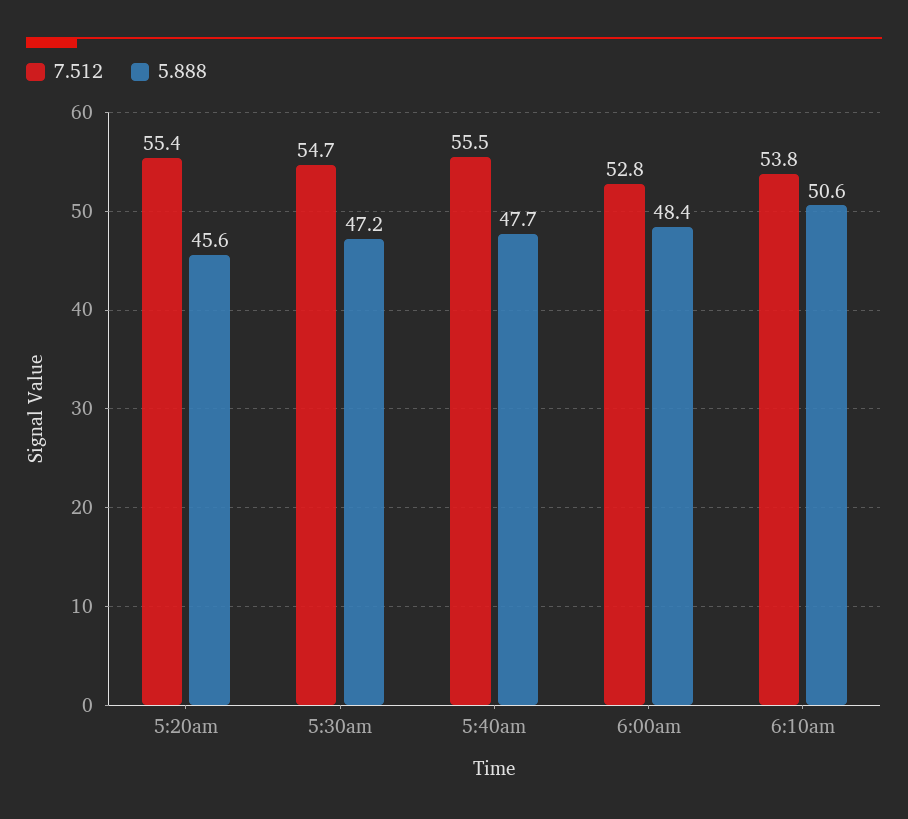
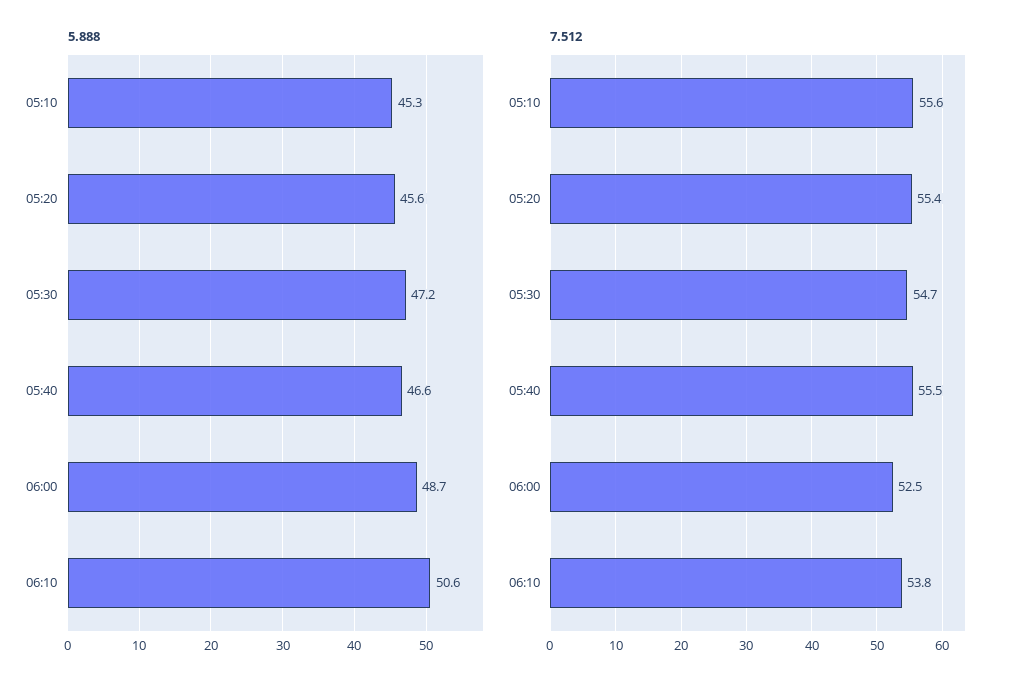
  {
    "7.512": {
      "5:20am": 55.4,
      "5:30am": 54.7,
      "5:40am": 55.5,
-     "6:00am": 52.8,
+     "6:00am": 52.5,
-     "6:10am": 53.8
+     "6:10am": 53.8,
+     "05:10": 55.6
    },
    "5.888": {
      "5:20am": 45.6,
      "5:30am": 47.2,
-     "5:40am": 47.7,
+     "5:40am": 46.6,
-     "6:00am": 48.4,
+     "6:00am": 48.7,
-     "6:10am": 50.6
+     "6:10am": 50.6,
+     "05:10": 45.3
    }
  }

